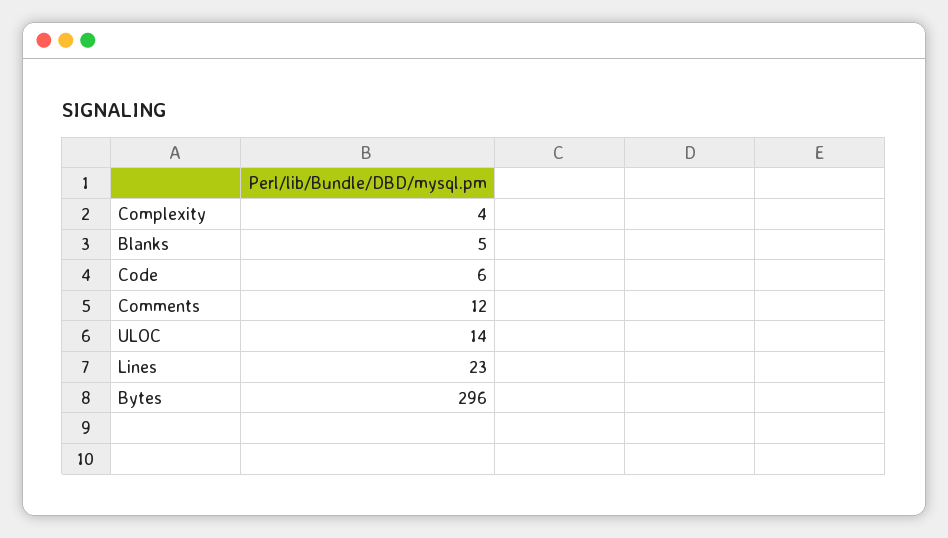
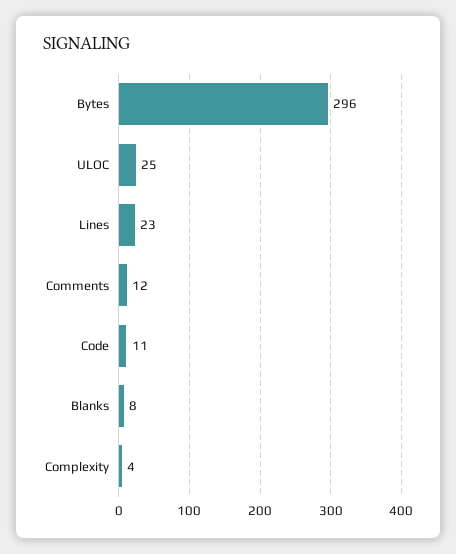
  {
    "Complexity": 4,
-   "Blanks": 5,
+   "Blanks": 8,
-   "Code": 6,
+   "Code": 11,
    "Comments": 12,
-   "ULOC": 14,
+   "ULOC": 25,
    "Lines": 23,
    "Bytes": 296
  }

